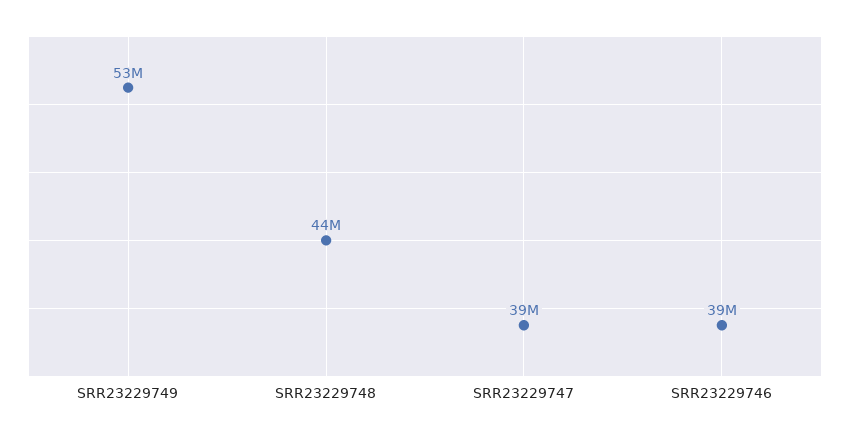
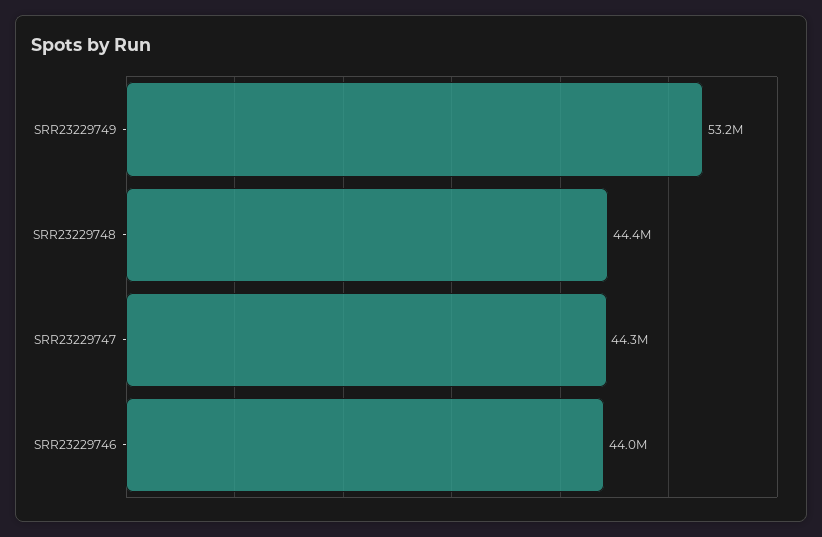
  {
    "SRR23229749": 53200000,
    "SRR23229748": 44400000,
-   "SRR23229747": 39000000,
+   "SRR23229747": 44300000,
-   "SRR23229746": 39000000
+   "SRR23229746": 44000000
  }

